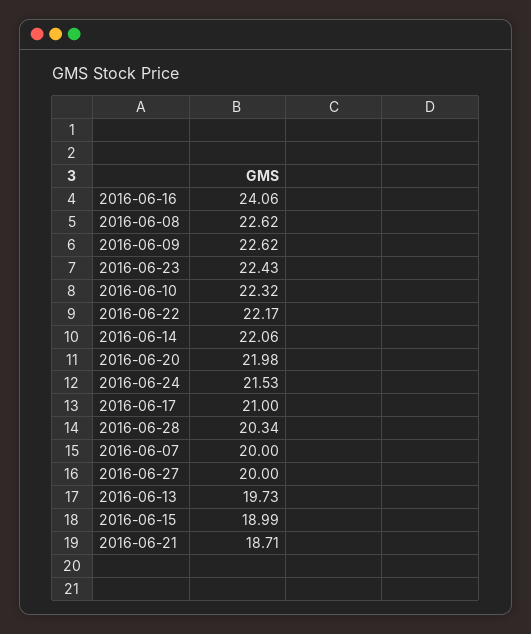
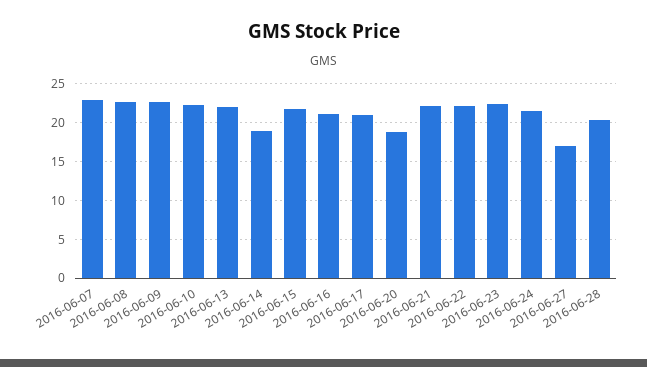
  {
-   "2016-06-16": 24.06,
+   "2016-06-16": 21,
    "2016-06-08": 22.62,
    "2016-06-09": 22.62,
    "2016-06-23": 22.43,
    "2016-06-10": 22.32,
    "2016-06-22": 22.17,
-   "2016-06-14": 22.06,
+   "2016-06-14": 19,
-   "2016-06-20": 21.98,
+   "2016-06-20": 19,
    "2016-06-24": 21.53,
    "2016-06-17": 21,
    "2016-06-28": 20.34,
-   "2016-06-07": 20,
+   "2016-06-07": 23,
-   "2016-06-27": 20,
+   "2016-06-27": 17,
-   "2016-06-13": 19.73,
+   "2016-06-13": 22,
-   "2016-06-15": 18.99,
+   "2016-06-15": 22,
-   "2016-06-21": 18.71
+   "2016-06-21": 22
  }

